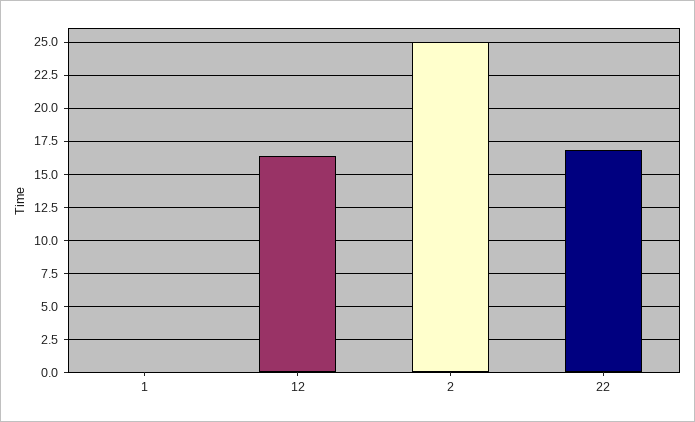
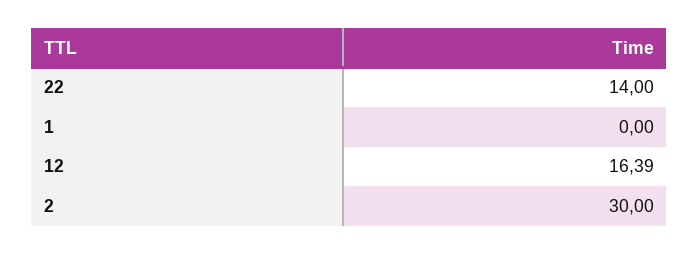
  {
    "1": 0,
    "12": 16.39,
-   "2": 25,
+   "2": 30,
-   "22": 17
+   "22": 14
  }

